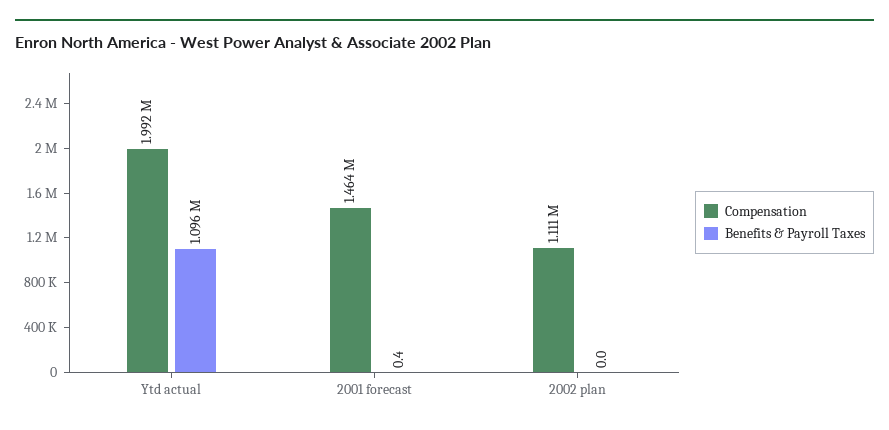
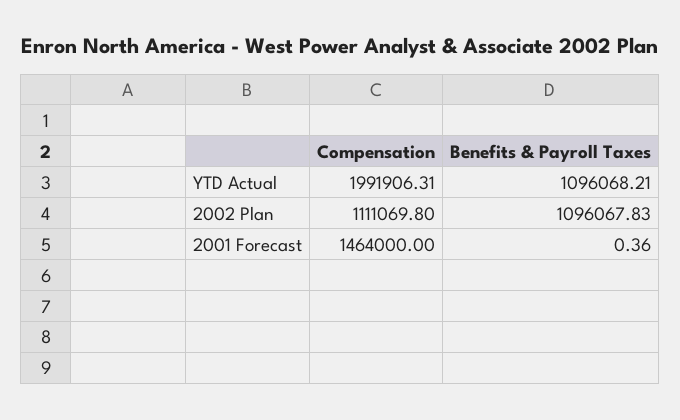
  {
    "Compensation": {
      "Ytd actual": 1991906.31,
      "2001 forecast": 1464000,
      "2002 plan": 1111069.8
    },
    "Benefits & Payroll Taxes": {
      "Ytd actual": 1096068.21,
      "2001 forecast": 0.36,
-     "2002 plan": 0
+     "2002 plan": 1096067.83
    }
  }

